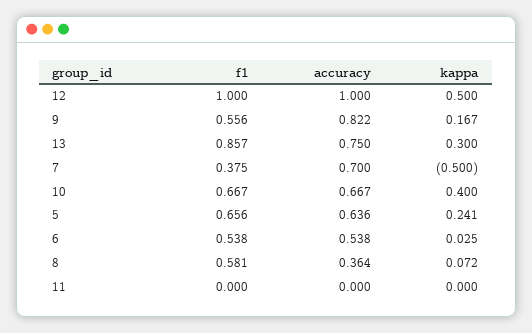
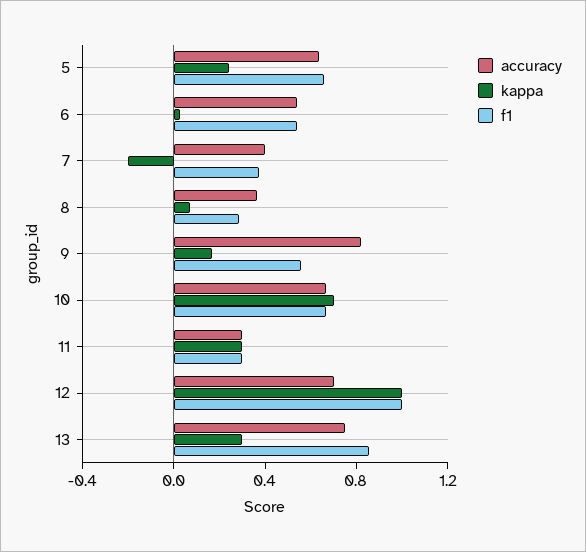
  {
    "f1": {
      "12": 1,
      "9": 0.556,
      "13": 0.857,
      "7": 0.375,
      "10": 0.667,
      "5": 0.656,
      "6": 0.538,
-     "8": 0.581,
+     "8": 0.3,
-     "11": 0
+     "11": 0.3
    },
    "accuracy": {
-     "12": 1,
+     "12": 0.7,
      "9": 0.822,
      "13": 0.75,
-     "7": 0.7,
+     "7": 0.4,
      "10": 0.667,
      "5": 0.636,
      "6": 0.538,
      "8": 0.364,
-     "11": 0
+     "11": 0.3
    },
    "kappa": {
-     "12": 0.5,
+     "12": 1,
      "9": 0.167,
      "13": 0.3,
-     "7": -0.5,
+     "7": -0.2,
-     "10": 0.4,
+     "10": 0.7,
      "5": 0.241,
      "6": 0.025,
      "8": 0.072,
-     "11": 0
+     "11": 0.3
    }
  }

